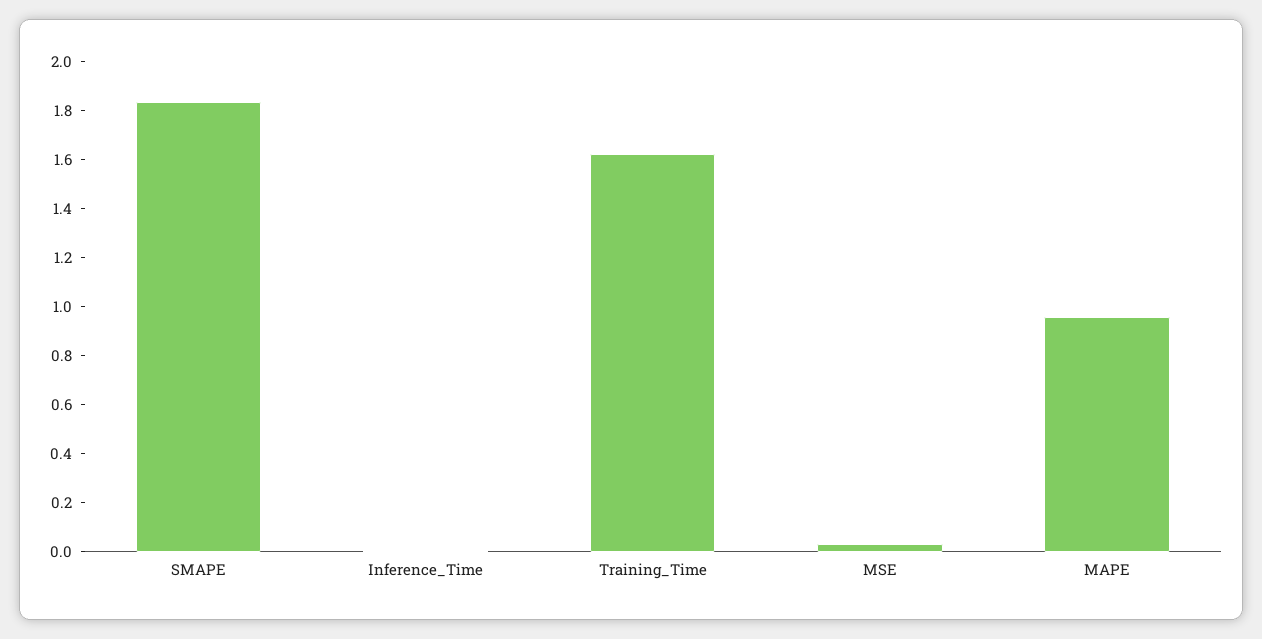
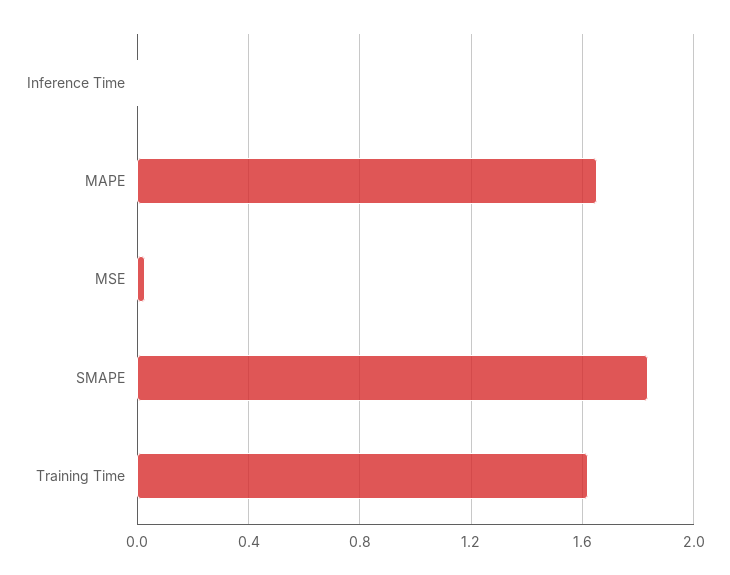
  {
    "SMAPE": 1.85,
    "Inference_Time": 0,
    "Training_Time": 1.6,
    "MSE": 0.05,
-   "MAPE": 0.95
+   "MAPE": 1.65
  }

